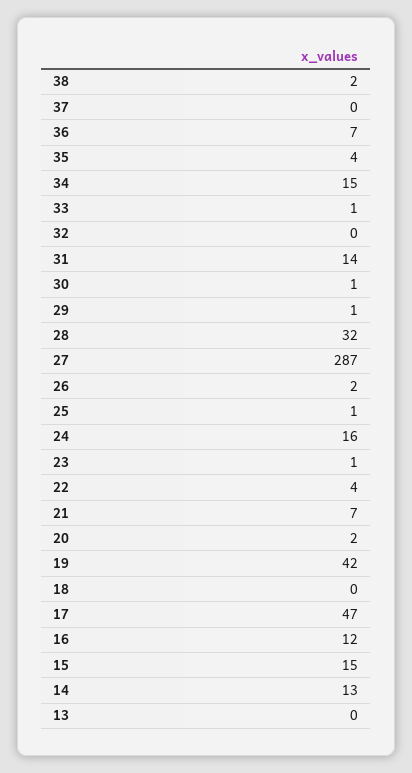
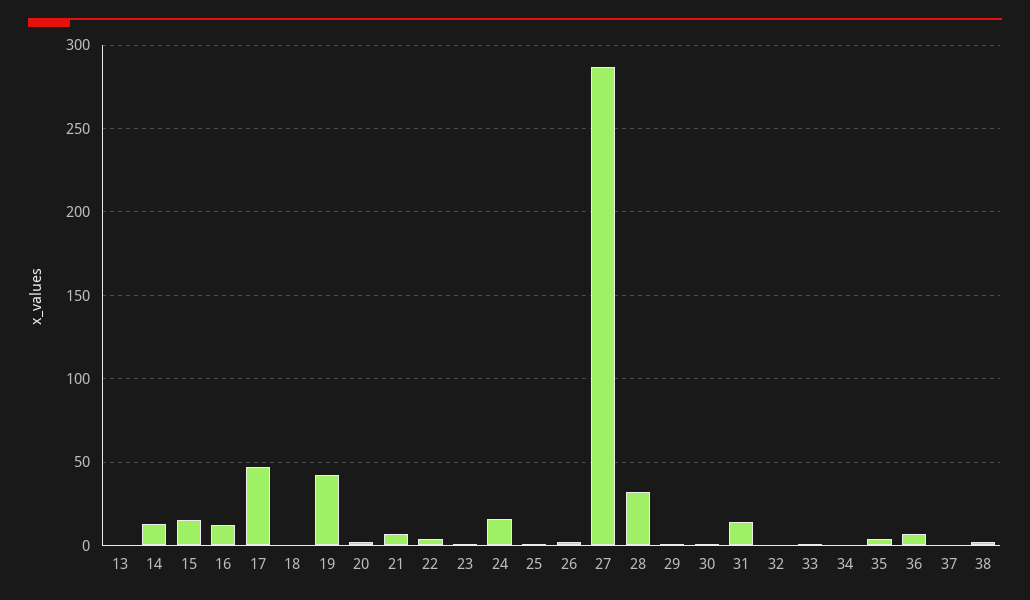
  {
    "38": 2,
    "37": 0,
    "36": 7,
    "35": 4,
-   "34": 15,
+   "34": 0,
    "33": 1,
    "32": 0,
    "31": 14,
    "30": 1,
    "29": 1,
    "28": 32,
    "27": 287,
    "26": 2,
    "25": 1,
    "24": 16,
    "23": 1,
    "22": 4,
    "21": 7,
    "20": 2,
    "19": 42,
    "18": 0,
    "17": 47,
    "16": 12,
    "15": 15,
    "14": 13,
    "13": 0
  }

